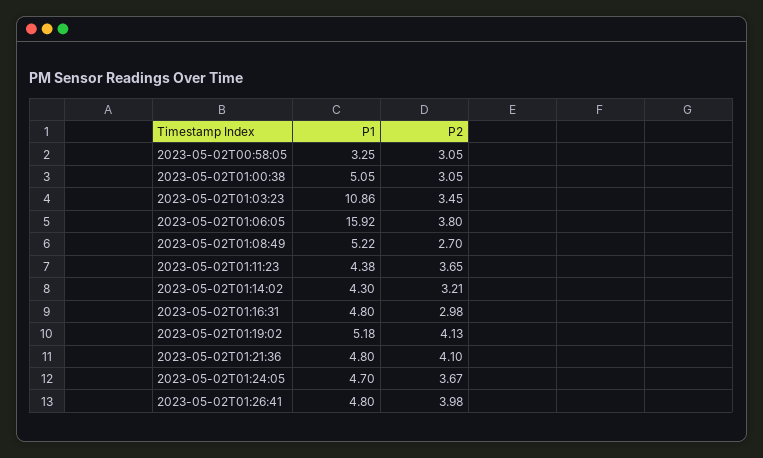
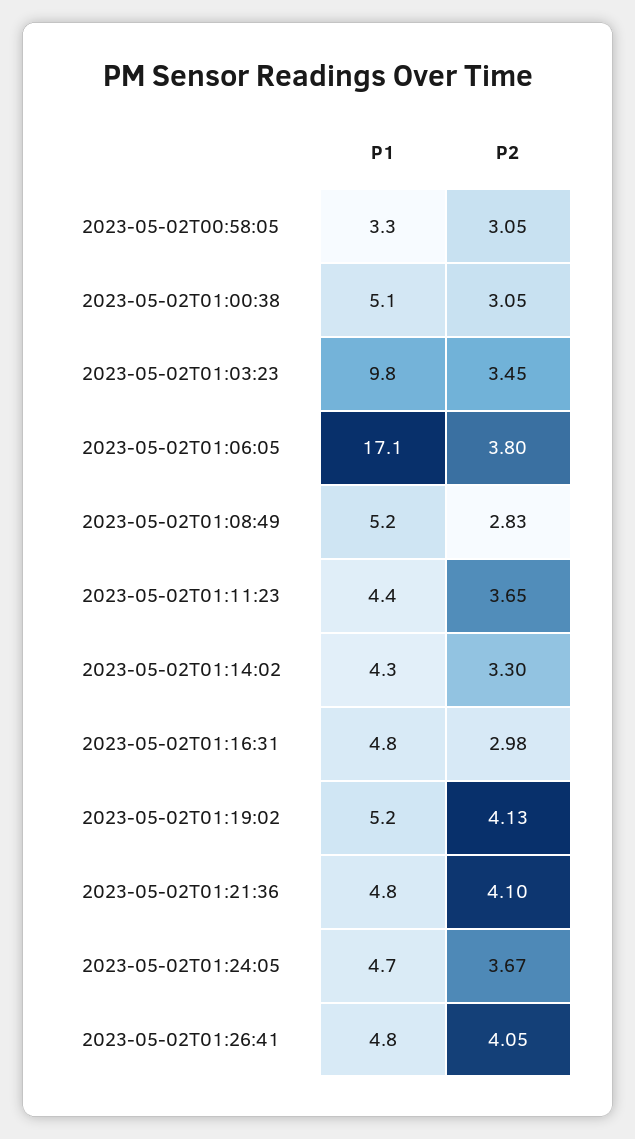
  {
    "P1": {
      "2023-05-02T00:58:05": 3.25,
      "2023-05-02T01:00:38": 5.05,
-     "2023-05-02T01:03:23": 10.86,
+     "2023-05-02T01:03:23": 9.8,
-     "2023-05-02T01:06:05": 15.92,
+     "2023-05-02T01:06:05": 17.1,
      "2023-05-02T01:08:49": 5.22,
      "2023-05-02T01:11:23": 4.38,
      "2023-05-02T01:14:02": 4.3,
      "2023-05-02T01:16:31": 4.8,
      "2023-05-02T01:19:02": 5.18,
      "2023-05-02T01:21:36": 4.8,
      "2023-05-02T01:24:05": 4.7,
      "2023-05-02T01:26:41": 4.8
    },
    "P2": {
      "2023-05-02T00:58:05": 3.05,
      "2023-05-02T01:00:38": 3.05,
      "2023-05-02T01:03:23": 3.45,
      "2023-05-02T01:06:05": 3.8,
-     "2023-05-02T01:08:49": 2.7,
+     "2023-05-02T01:08:49": 2.83,
      "2023-05-02T01:11:23": 3.65,
-     "2023-05-02T01:14:02": 3.21,
+     "2023-05-02T01:14:02": 3.3,
      "2023-05-02T01:16:31": 2.98,
      "2023-05-02T01:19:02": 4.13,
      "2023-05-02T01:21:36": 4.1,
      "2023-05-02T01:24:05": 3.67,
-     "2023-05-02T01:26:41": 3.98
+     "2023-05-02T01:26:41": 4.05
    }
  }

